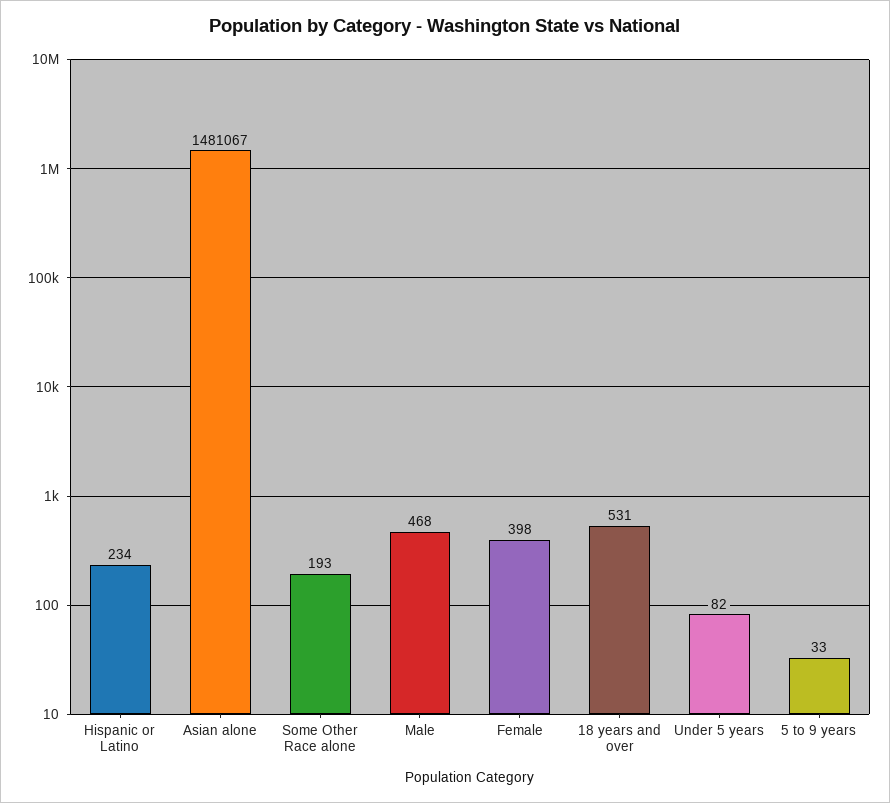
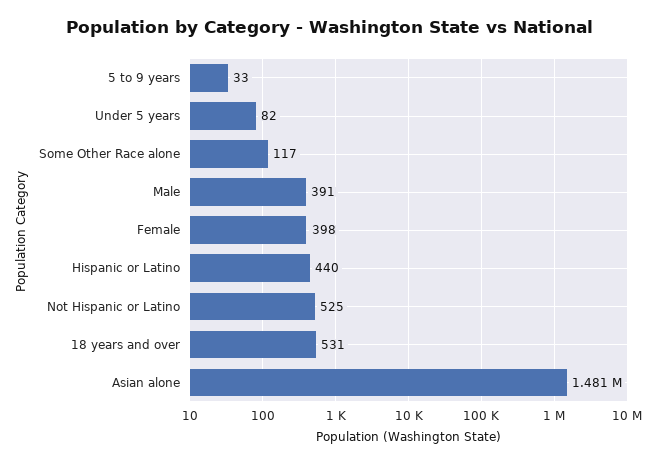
  {
-   "Hispanic or Latino": 234,
+   "Hispanic or Latino": 440,
    "Asian alone": 1481067,
-   "Some Other Race alone": 193,
+   "Some Other Race alone": 117,
-   "Male": 468,
+   "Male": 391,
    "Female": 398,
    "18 years and over": 531,
    "Under 5 years": 82,
-   "5 to 9 years": 33
+   "5 to 9 years": 33,
+   "Not Hispanic or Latino": 525
  }

